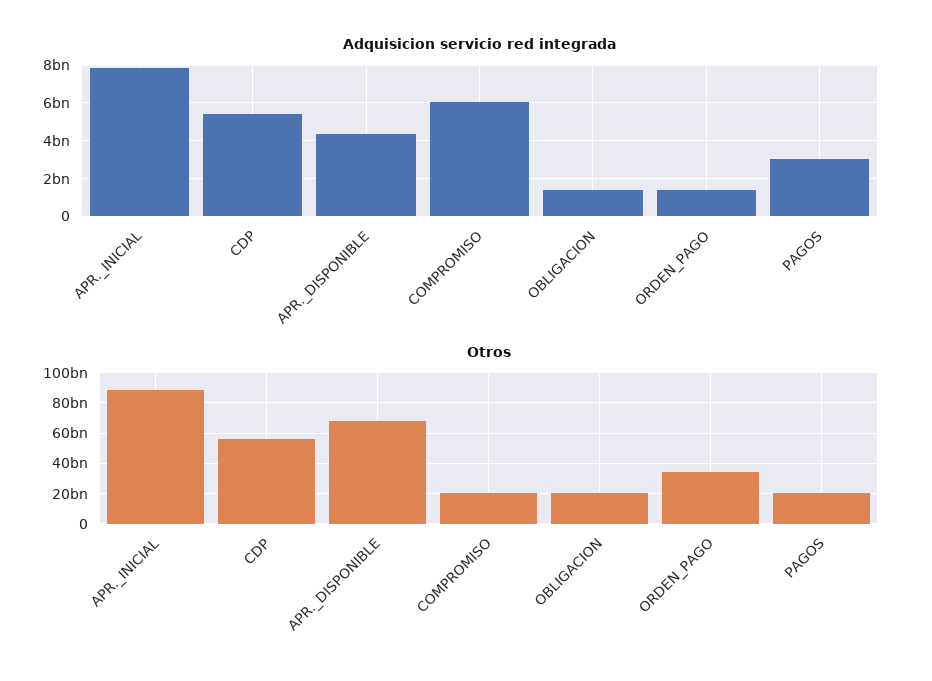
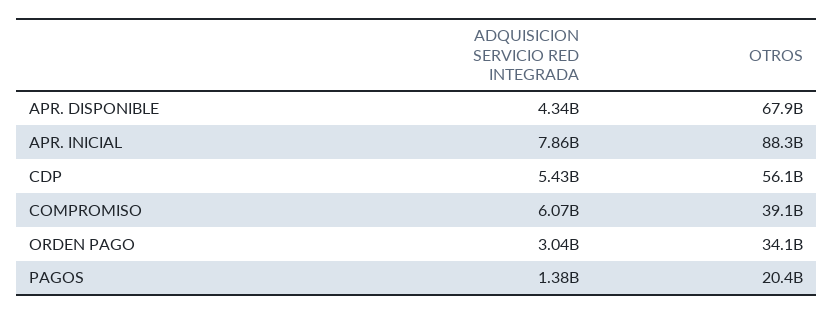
  {
    "Adquisicion servicio red integrada": {
      "APR._INICIAL": 7860000000,
      "CDP": 5430000000,
      "APR._DISPONIBLE": 4340000000,
      "COMPROMISO": 6070000000,
-     "OBLIGACION": 1500000000,
-     "ORDEN_PAGO": 1500000000,
+     "ORDEN_PAGO": 3040000000,
-     "PAGOS": 3000000000
+     "PAGOS": 1380000000
    },
    "Otros": {
      "APR._INICIAL": 88300000000,
      "CDP": 56100000000,
      "APR._DISPONIBLE": 67900000000,
-     "COMPROMISO": 20000000000,
+     "COMPROMISO": 39100000000,
-     "OBLIGACION": 20000000000,
      "ORDEN_PAGO": 34100000000,
      "PAGOS": 20400000000
    }
  }

